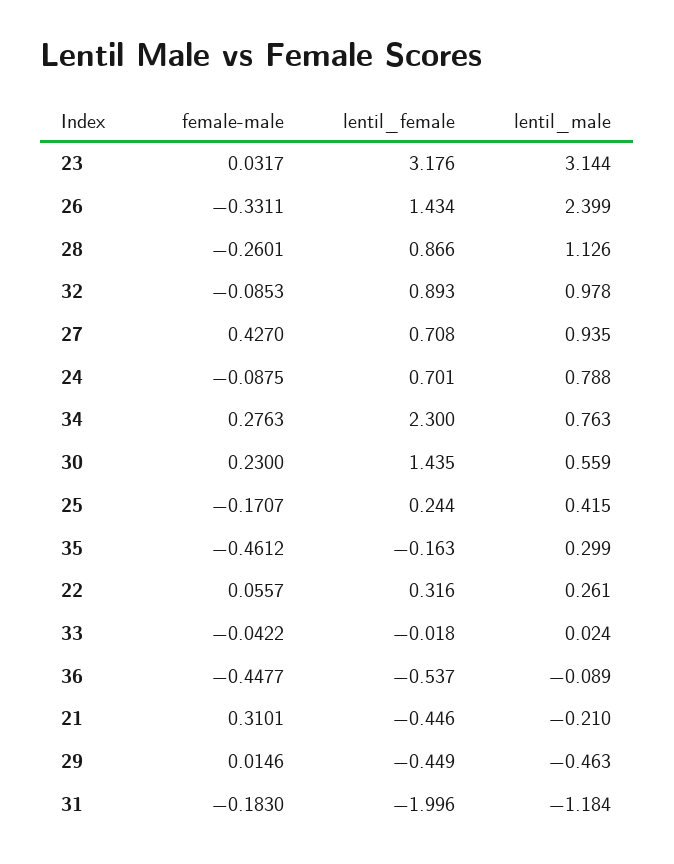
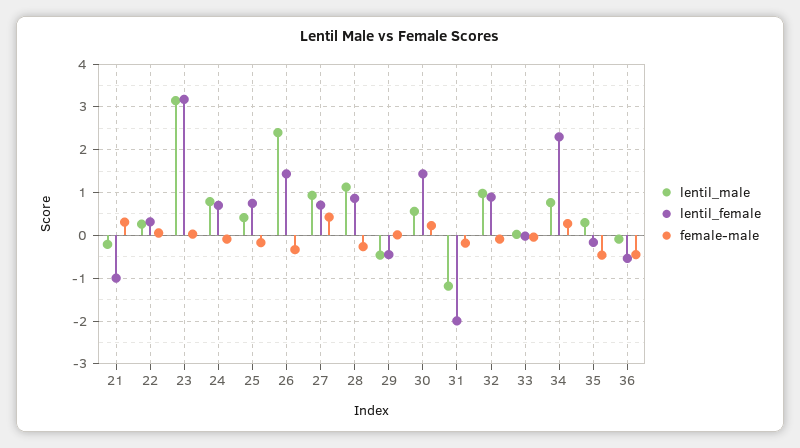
  {
    "female-male": {
      "23": 0.0317,
      "26": -0.3311,
      "28": -0.2601,
      "32": -0.0853,
      "27": 0.427,
      "24": -0.0875,
      "34": 0.2763,
      "30": 0.23,
      "25": -0.1707,
      "35": -0.4612,
      "22": 0.0557,
      "33": -0.0422,
      "36": -0.4477,
      "21": 0.3101,
      "29": 0.0146,
      "31": -0.183
    },
    "lentil_female": {
      "23": 3.176,
      "26": 1.434,
      "28": 0.866,
      "32": 0.893,
      "27": 0.708,
      "24": 0.701,
      "34": 2.3,
      "30": 1.435,
-     "25": 0.244,
+     "25": 0.8,
      "35": -0.163,
      "22": 0.316,
      "33": -0.018,
      "36": -0.537,
-     "21": -0.446,
+     "21": -1,
      "29": -0.449,
      "31": -1.996
    },
    "lentil_male": {
      "23": 3.144,
      "26": 2.399,
      "28": 1.126,
      "32": 0.978,
      "27": 0.935,
      "24": 0.788,
      "34": 0.763,
      "30": 0.559,
      "25": 0.415,
      "35": 0.299,
      "22": 0.261,
      "33": 0.024,
      "36": -0.089,
      "21": -0.21,
      "29": -0.463,
      "31": -1.184
    }
  }

